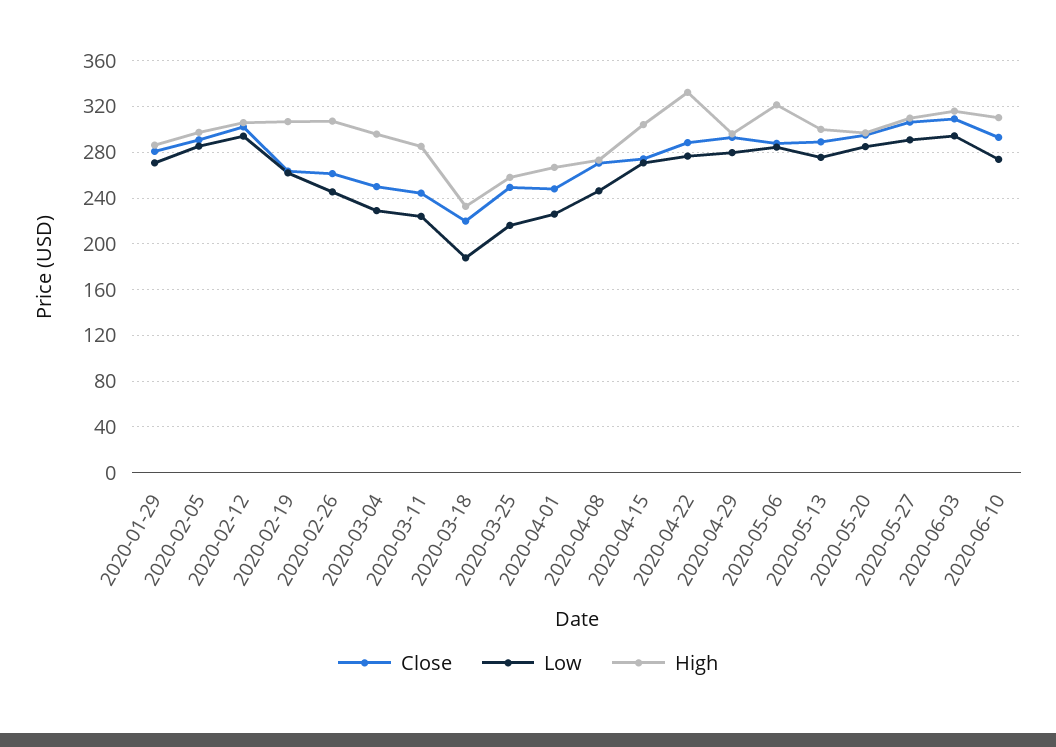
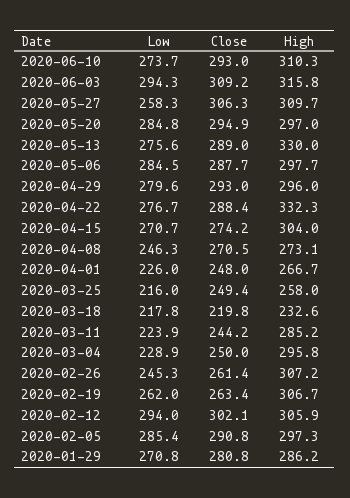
  {
    "Close": {
      "2020-01-29": 280.8,
      "2020-02-05": 290.8,
      "2020-02-12": 302.1,
      "2020-02-19": 263.4,
      "2020-02-26": 261.4,
      "2020-03-04": 250,
      "2020-03-11": 244.2,
      "2020-03-18": 219.8,
      "2020-03-25": 249.4,
      "2020-04-01": 248,
      "2020-04-08": 270.5,
      "2020-04-15": 274.2,
      "2020-04-22": 288.4,
      "2020-04-29": 293,
      "2020-05-06": 287.7,
      "2020-05-13": 289,
      "2020-05-20": 294.9,
      "2020-05-27": 306.3,
      "2020-06-03": 309.2,
      "2020-06-10": 293
    },
    "Low": {
      "2020-01-29": 270.8,
      "2020-02-05": 285.4,
      "2020-02-12": 294,
      "2020-02-19": 262,
      "2020-02-26": 245.3,
      "2020-03-04": 228.9,
      "2020-03-11": 223.9,
-     "2020-03-18": 190,
+     "2020-03-18": 217.8,
      "2020-03-25": 216,
      "2020-04-01": 226,
      "2020-04-08": 246.3,
      "2020-04-15": 270.7,
      "2020-04-22": 276.7,
      "2020-04-29": 279.6,
      "2020-05-06": 284.5,
      "2020-05-13": 275.6,
      "2020-05-20": 284.8,
-     "2020-05-27": 290,
+     "2020-05-27": 258.3,
      "2020-06-03": 294.3,
      "2020-06-10": 273.7
    },
    "High": {
      "2020-01-29": 286.2,
      "2020-02-05": 297.3,
      "2020-02-12": 305.9,
      "2020-02-19": 306.7,
      "2020-02-26": 307.2,
      "2020-03-04": 295.8,
      "2020-03-11": 285.2,
      "2020-03-18": 232.6,
      "2020-03-25": 258,
      "2020-04-01": 266.7,
      "2020-04-08": 273.1,
      "2020-04-15": 304,
      "2020-04-22": 332.3,
      "2020-04-29": 296,
-     "2020-05-06": 320,
+     "2020-05-06": 297.7,
-     "2020-05-13": 300,
+     "2020-05-13": 330,
      "2020-05-20": 297,
      "2020-05-27": 309.7,
      "2020-06-03": 315.8,
      "2020-06-10": 310.3
    }
  }

